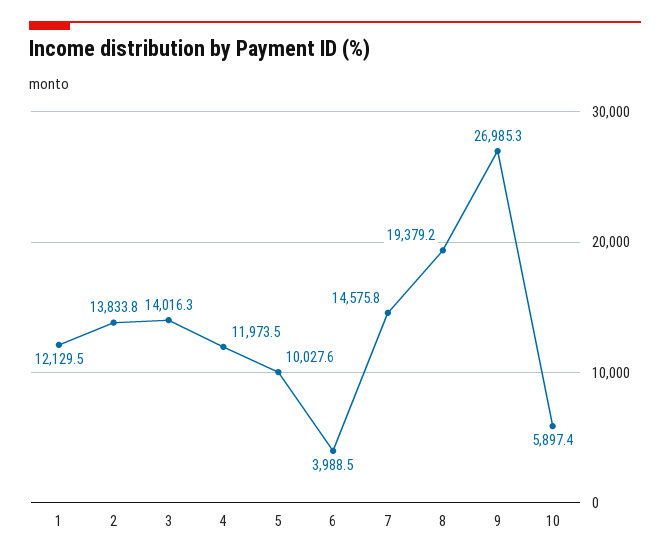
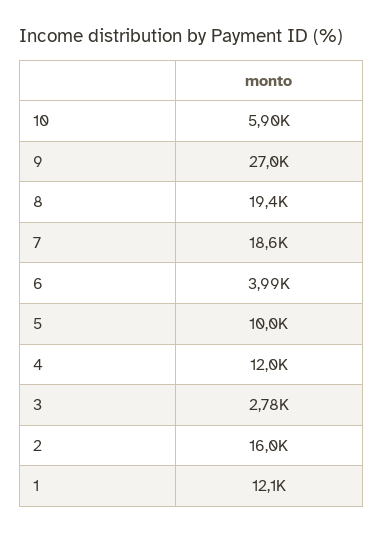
  {
    "1": 12129.5,
-   "2": 13833.8,
+   "2": 16000,
-   "3": 14016.3,
+   "3": 2780,
    "4": 11973.5,
    "5": 10027.6,
    "6": 3988.5,
-   "7": 14575.8,
+   "7": 18600,
    "8": 19379.2,
    "9": 26985.3,
    "10": 5897.4
  }

